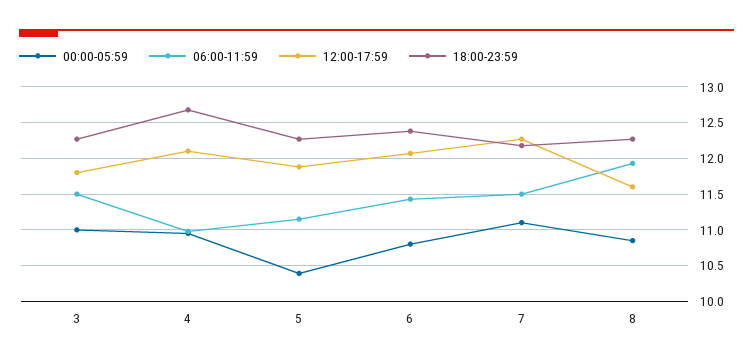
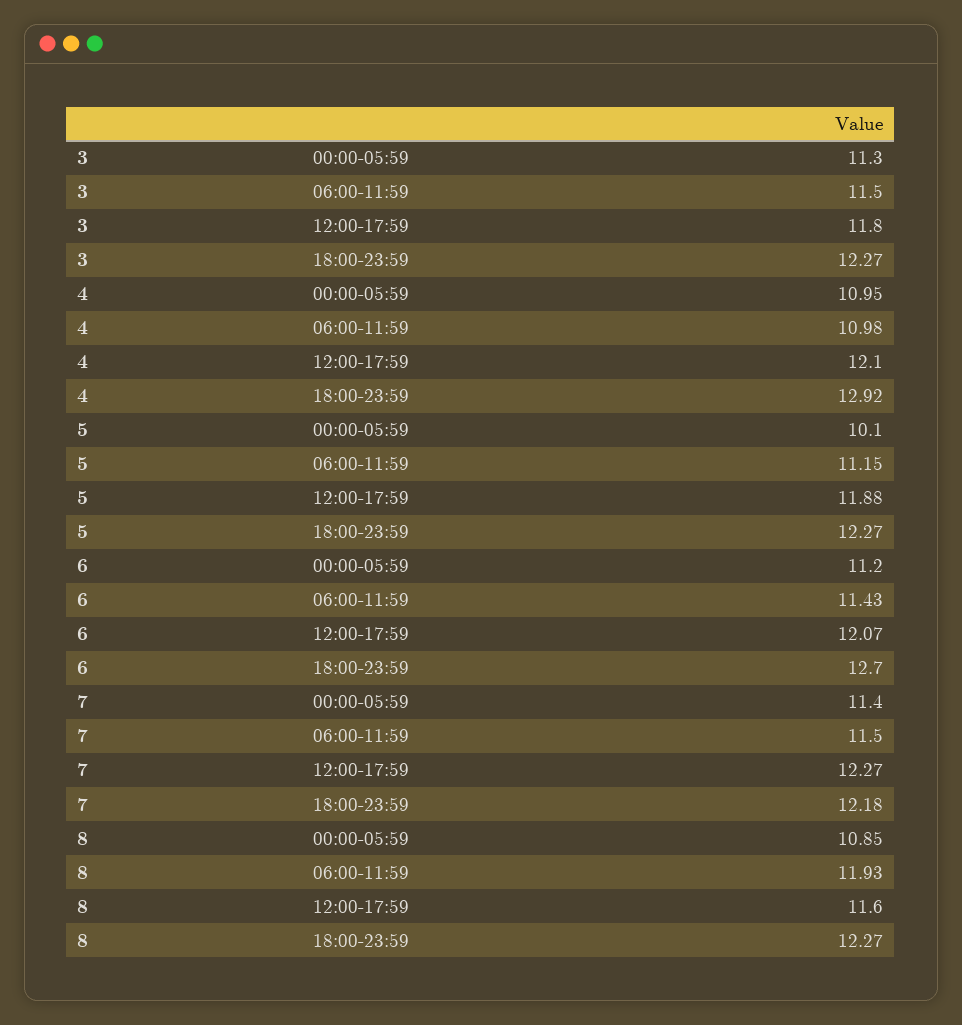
  {
    "00:00-05:59": {
-     "3": 11,
+     "3": 11.3,
      "4": 10.95,
-     "5": 10.4,
+     "5": 10.1,
-     "6": 10.8,
+     "6": 11.2,
-     "7": 11.1,
+     "7": 11.4,
      "8": 10.85
    },
    "06:00-11:59": {
      "3": 11.5,
      "4": 10.98,
      "5": 11.15,
      "6": 11.43,
      "7": 11.5,
      "8": 11.93
    },
    "12:00-17:59": {
      "3": 11.8,
      "4": 12.1,
      "5": 11.88,
      "6": 12.07,
      "7": 12.27,
      "8": 11.6
    },
    "18:00-23:59": {
      "3": 12.27,
-     "4": 12.7,
+     "4": 12.92,
      "5": 12.27,
-     "6": 12.4,
+     "6": 12.7,
      "7": 12.18,
      "8": 12.27
    }
  }

